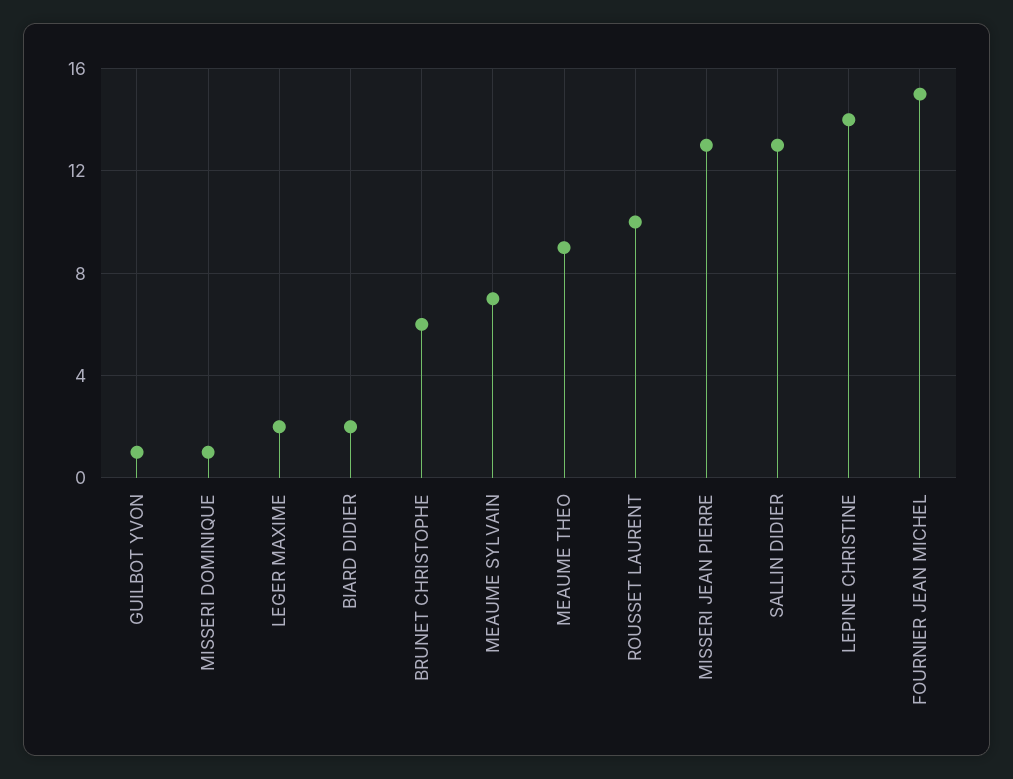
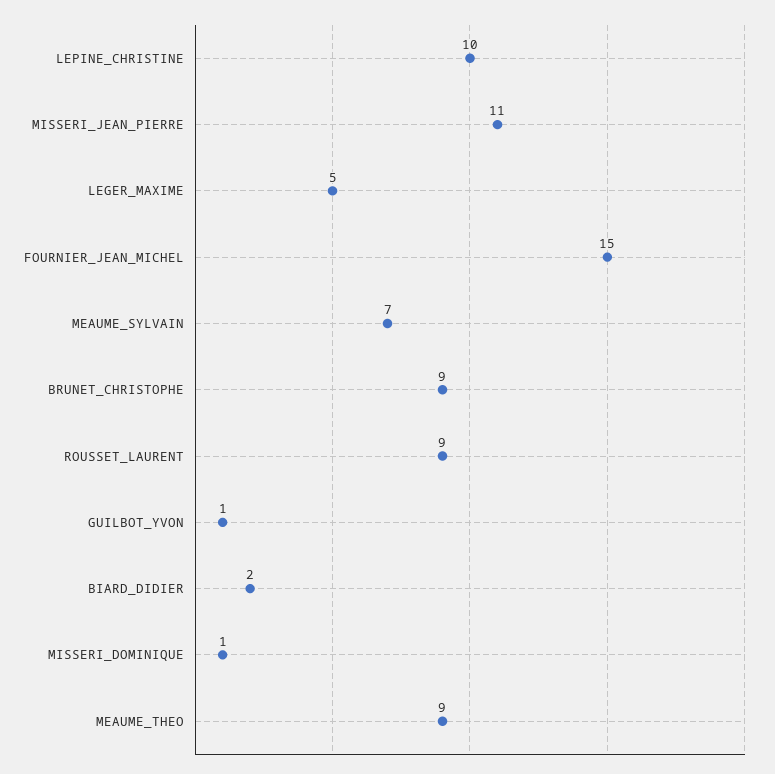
  {
    "GUILBOT YVON": 1,
    "MISSERI DOMINIQUE": 1,
-   "LEGER MAXIME": 2,
+   "LEGER MAXIME": 5,
    "BIARD DIDIER": 2,
-   "BRUNET CHRISTOPHE": 6,
+   "BRUNET CHRISTOPHE": 9,
    "MEAUME SYLVAIN": 7,
    "MEAUME THEO": 9,
-   "ROUSSET LAURENT": 10,
+   "ROUSSET LAURENT": 9,
-   "MISSERI JEAN PIERRE": 13,
+   "MISSERI JEAN PIERRE": 11,
-   "SALLIN DIDIER": 13,
-   "LEPINE CHRISTINE": 14,
+   "LEPINE CHRISTINE": 10,
    "FOURNIER JEAN MICHEL": 15
  }

